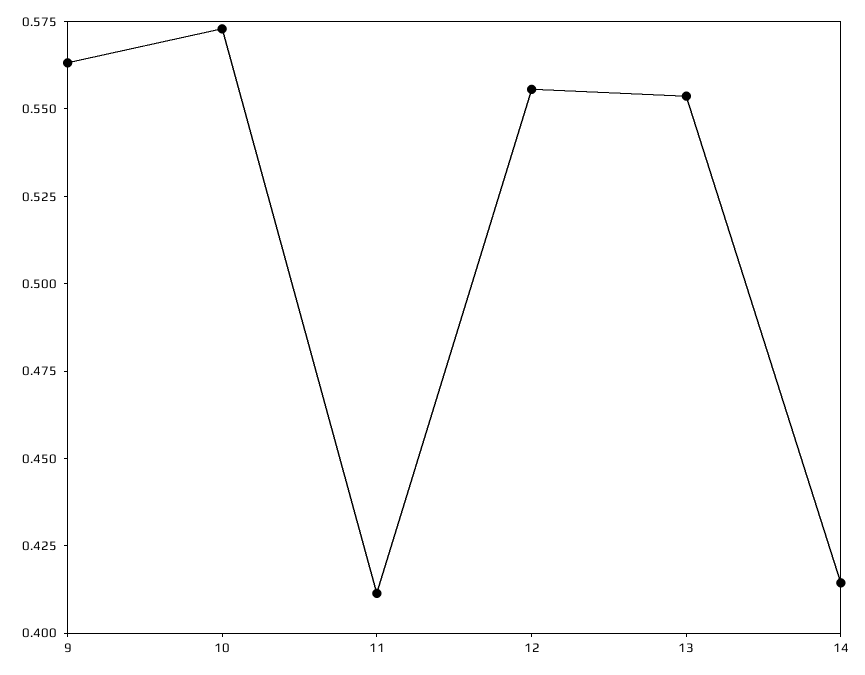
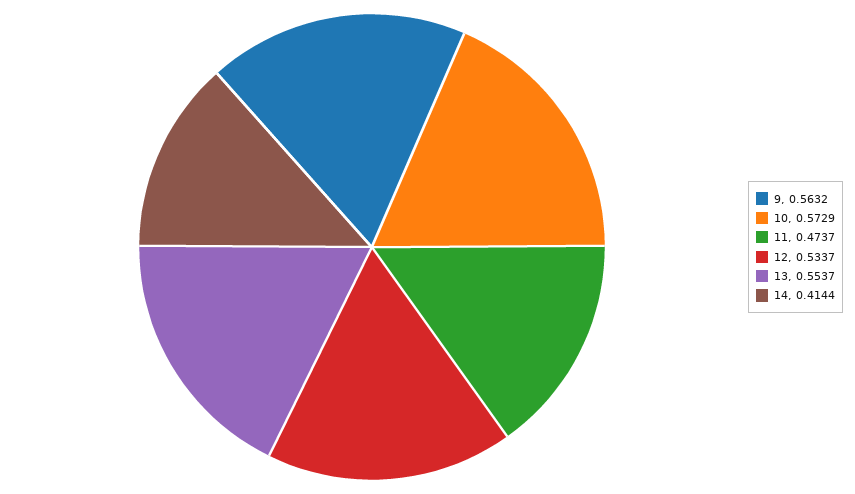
  {
    "9": 0.5632,
    "10": 0.5729,
-   "11": 0.41,
+   "11": 0.4737,
-   "12": 0.555,
+   "12": 0.5337,
    "13": 0.5537,
    "14": 0.4144
  }

